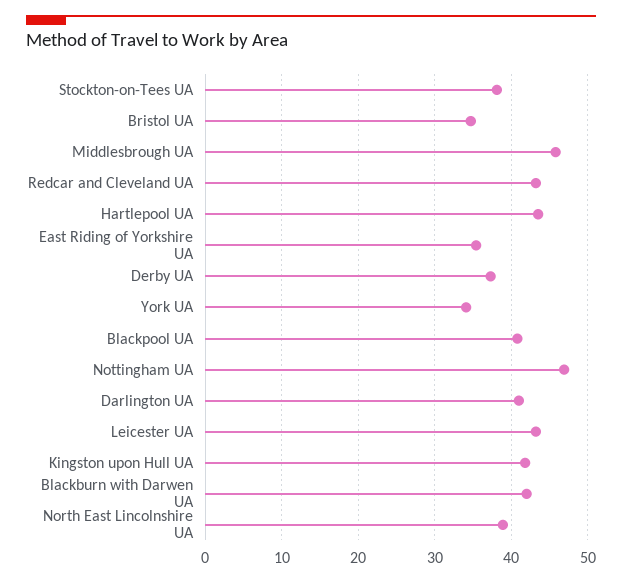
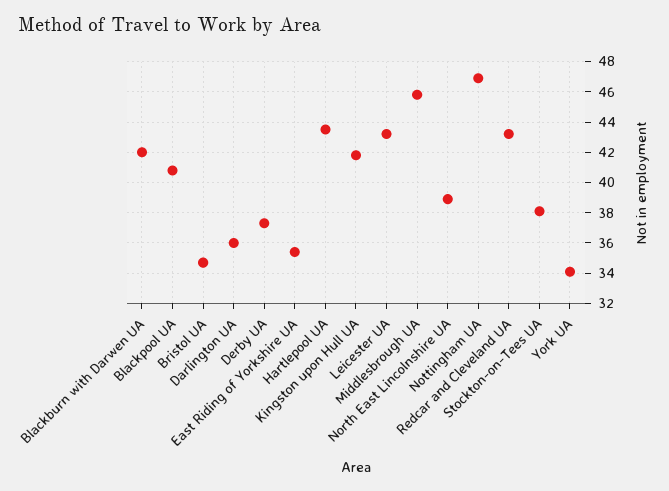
  {
    "Stockton-on-Tees UA": 38,
    "Bristol UA": 34.5,
    "Middlesbrough UA": 46,
    "Redcar and Cleveland UA": 43,
    "Hartlepool UA": 43.5,
    "East Riding of Yorkshire UA": 35.5,
    "Derby UA": 37.5,
    "York UA": 34,
    "Blackpool UA": 41,
    "Nottingham UA": 47,
-   "Darlington UA": 41,
+   "Darlington UA": 36,
    "Leicester UA": 43,
    "Kingston upon Hull UA": 42,
    "Blackburn with Darwen UA": 42,
    "North East Lincolnshire UA": 39
  }

